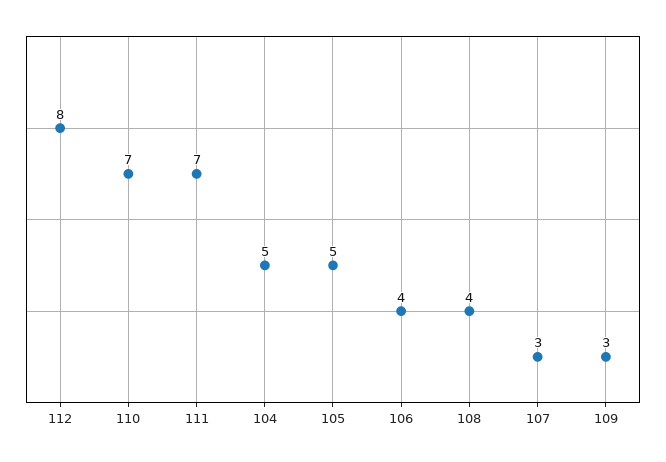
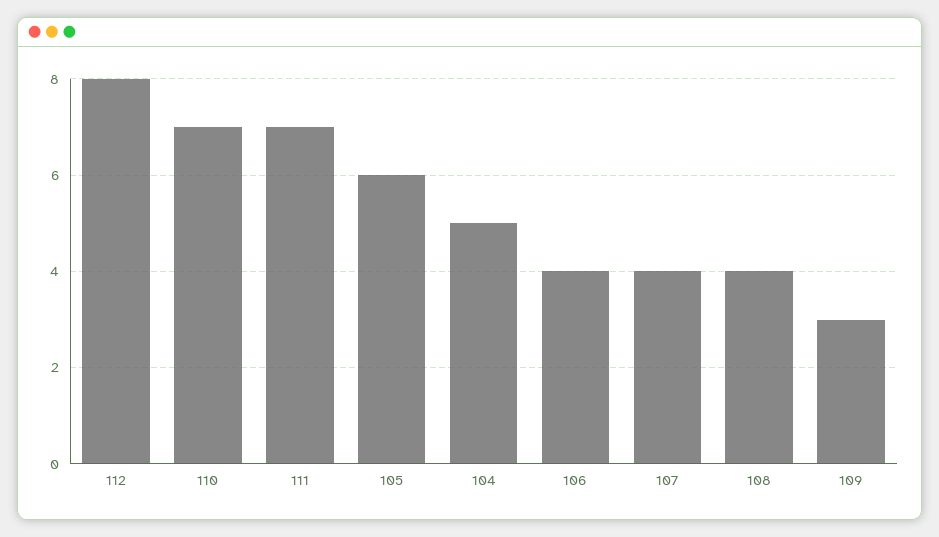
  {
    "112": 8,
    "110": 7,
    "111": 7,
    "104": 5,
-   "105": 5,
+   "105": 6,
    "106": 4,
    "108": 4,
-   "107": 3,
+   "107": 4,
    "109": 3
  }

